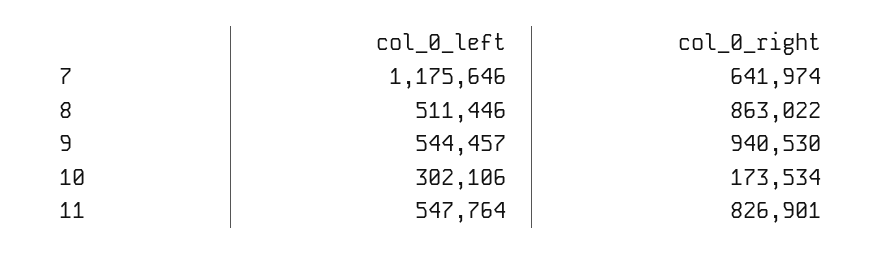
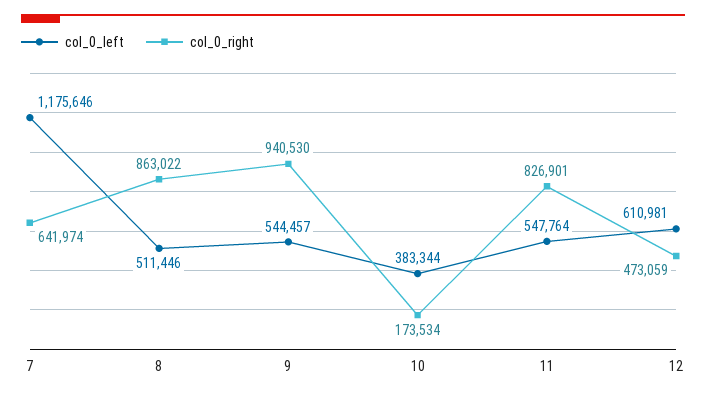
  {
    "col_0_left": {
      "7": 1175646,
      "8": 511446,
      "9": 544457,
-     "10": 302106,
+     "10": 383344,
-     "11": 547764
+     "11": 547764,
+     "12": 610981
    },
    "col_0_right": {
      "7": 641974,
      "8": 863022,
      "9": 940530,
      "10": 173534,
-     "11": 826901
+     "11": 826901,
+     "12": 473059
    }
  }

